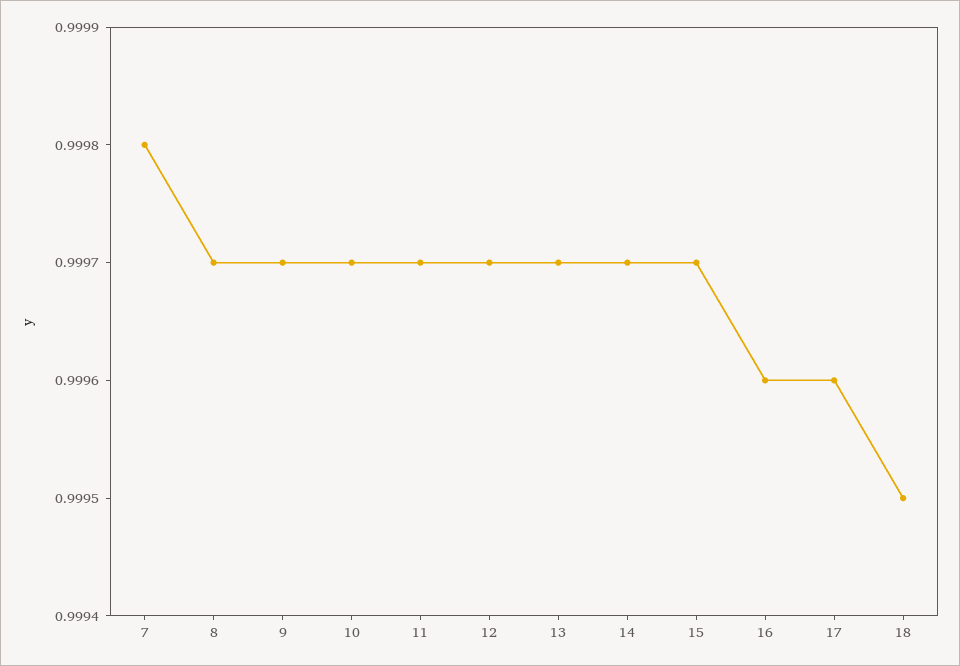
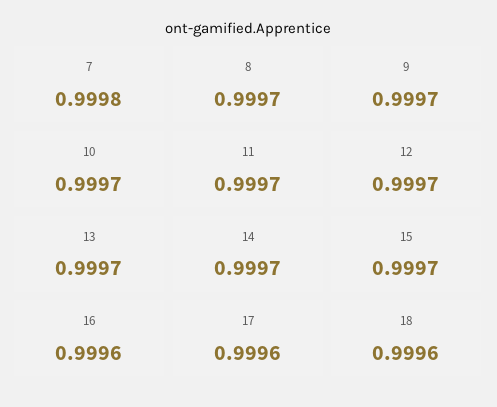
  {
    "7": 0.9998,
    "8": 0.9997,
    "9": 0.9997,
    "10": 0.9997,
    "11": 0.9997,
    "12": 0.9997,
    "13": 0.9997,
    "14": 0.9997,
    "15": 0.9997,
    "16": 0.9996,
    "17": 0.9996,
-   "18": 0.9995
+   "18": 0.9996
  }

